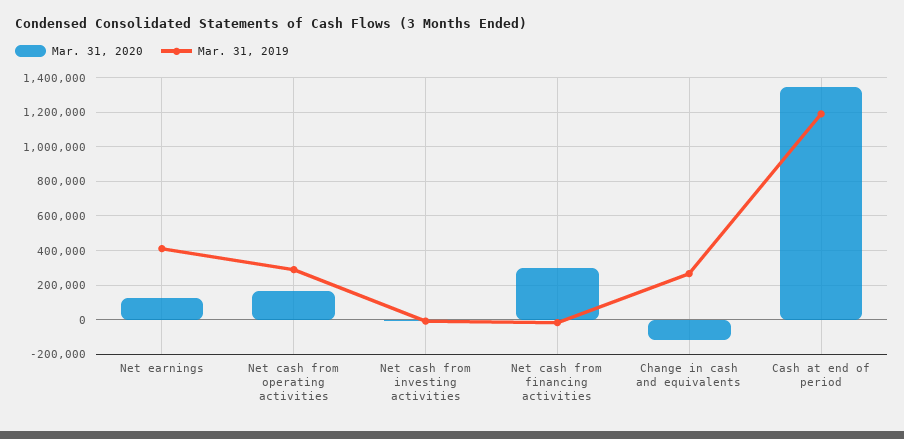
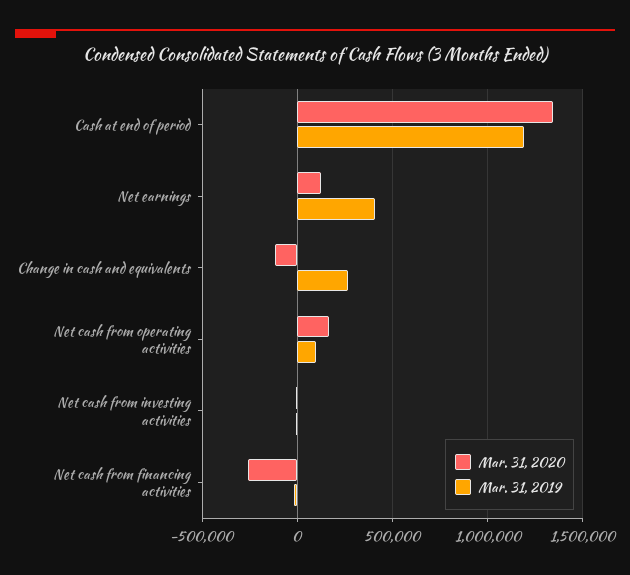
  {
    "Mar. 31, 2020": {
      "Net earnings": 100000,
      "Net cash from operating activities": 150000,
      "Net cash from investing activities": 0,
-     "Net cash from financing activities": 300000,
+     "Net cash from financing activities": -250000,
      "Change in cash and equivalents": -100000,
      "Cash at end of period": 1350000
    },
    "Mar. 31, 2019": {
      "Net earnings": 400000,
-     "Net cash from operating activities": 300000,
+     "Net cash from operating activities": 100000,
      "Net cash from investing activities": 0,
      "Net cash from financing activities": 0,
      "Change in cash and equivalents": 250000,
      "Cash at end of period": 1200000
    }
  }

